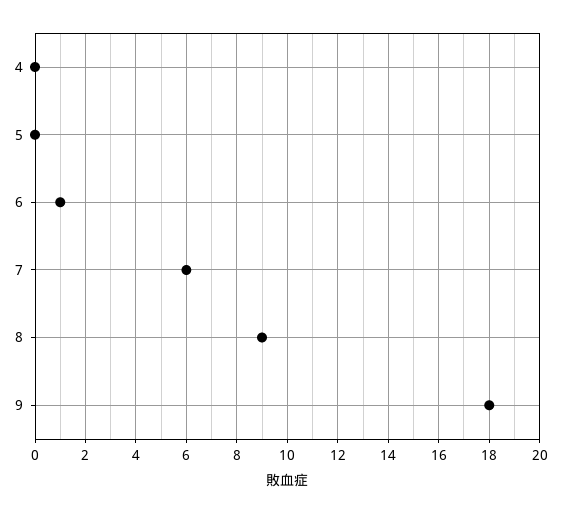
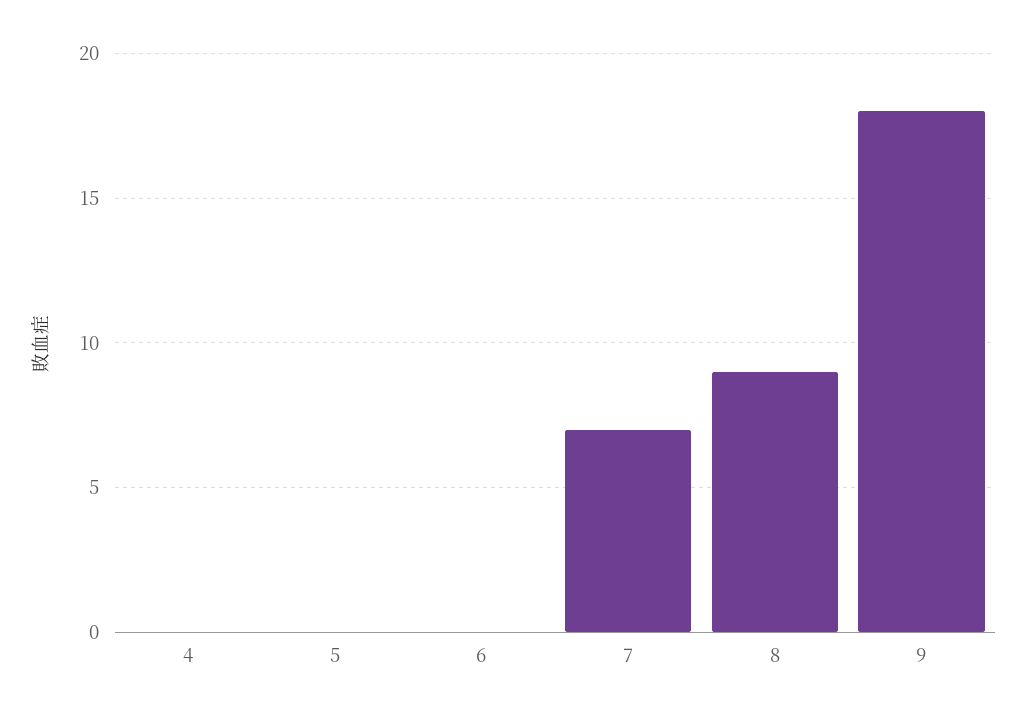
  {
    "4": 0,
    "5": 0,
-   "6": 1,
+   "6": 0,
-   "7": 6,
+   "7": 7,
    "8": 9,
    "9": 18
  }

